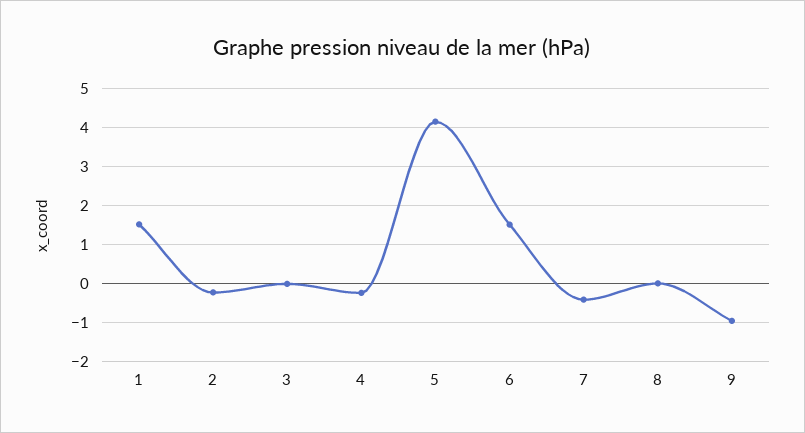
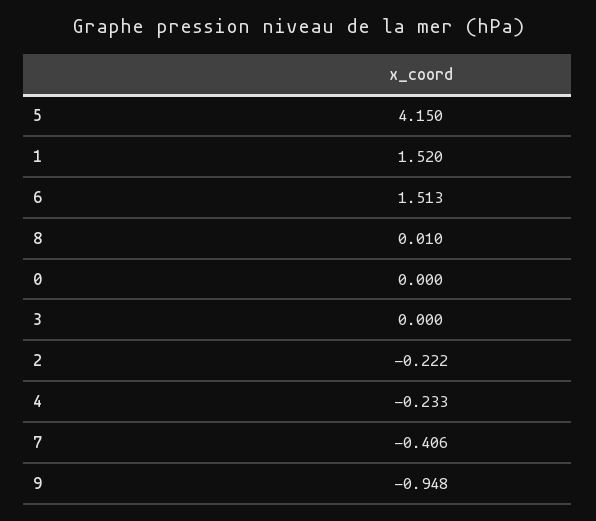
  {
    "1": 1.52,
    "2": -0.222,
    "3": 0,
    "4": -0.233,
    "5": 4.15,
    "6": 1.513,
    "7": -0.406,
    "8": 0.01,
-   "9": -0.948
+   "9": -0.948,
+   "0": 0
  }

